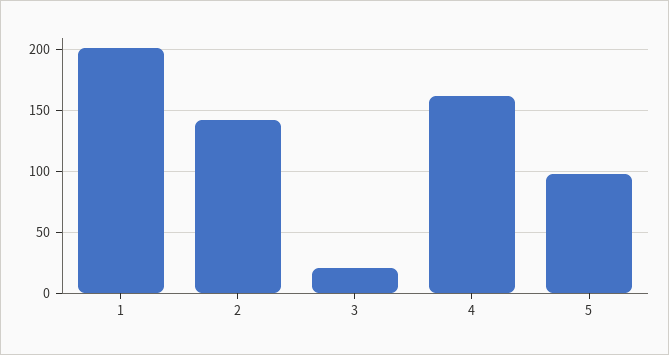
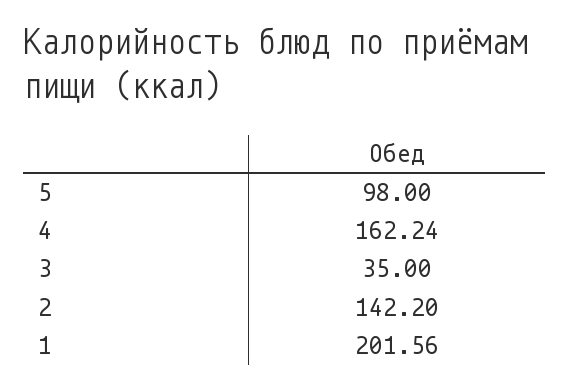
  {
    "1": 201.56,
    "2": 142.2,
-   "3": 20,
+   "3": 35,
    "4": 162.24,
    "5": 98
  }

